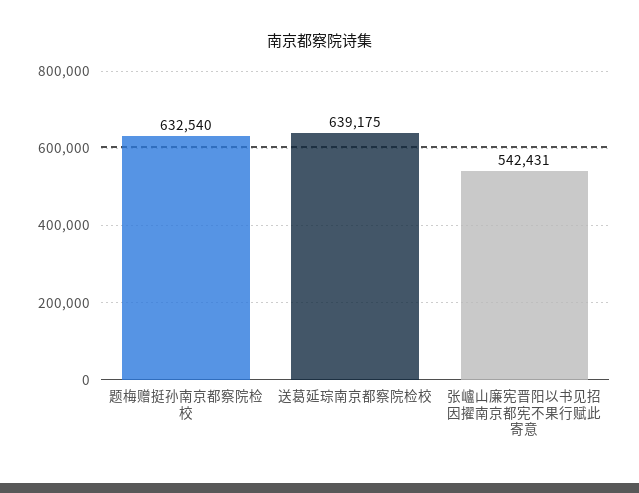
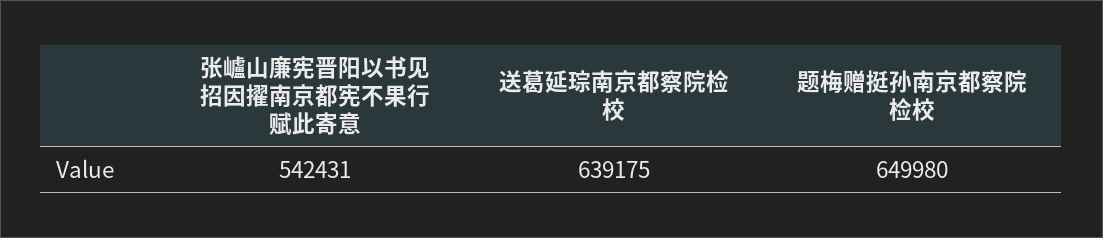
  {
-   "题梅赠挺孙南京都察院检校": 632540,
+   "题梅赠挺孙南京都察院检校": 649980,
    "送葛延琮南京都察院检校": 639175,
    "张㠠山廉宪晋阳以书见招因擢南京都宪不果行赋此寄意": 542431
  }

